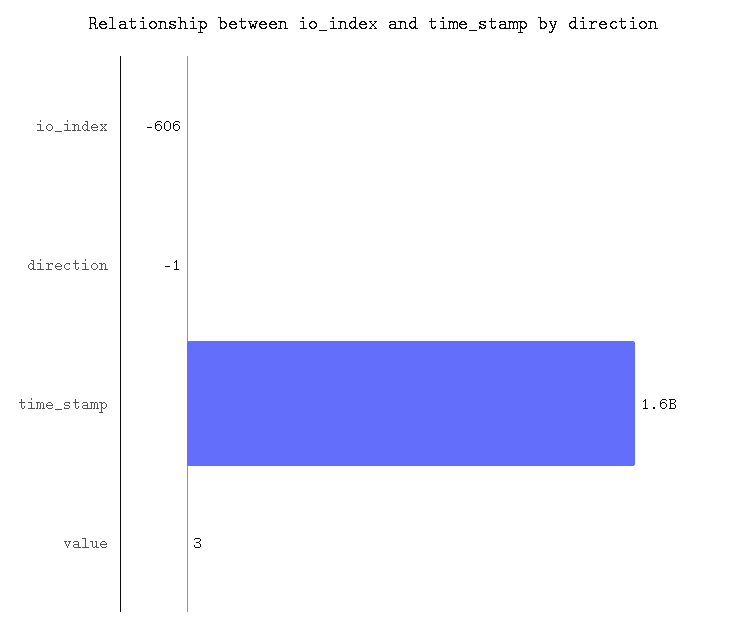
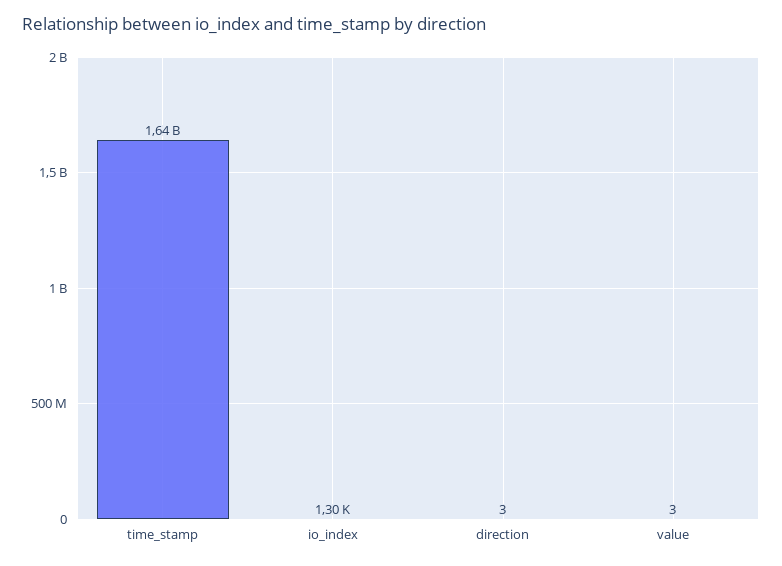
  {
-   "io_index": -606,
+   "io_index": 1300,
-   "direction": -1,
+   "direction": 3,
    "time_stamp": 1640000000,
    "value": 3
  }

